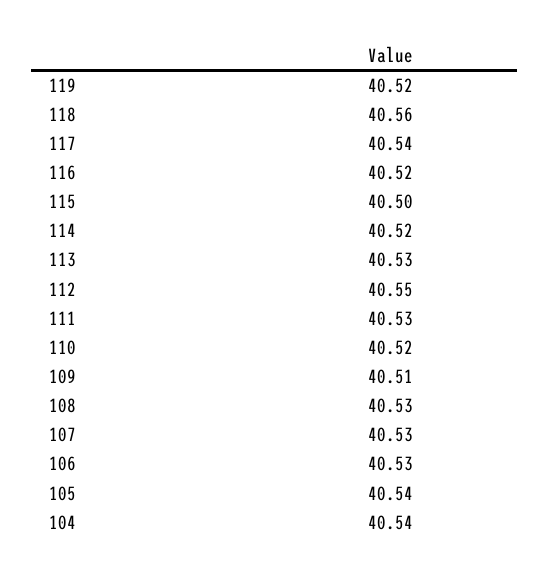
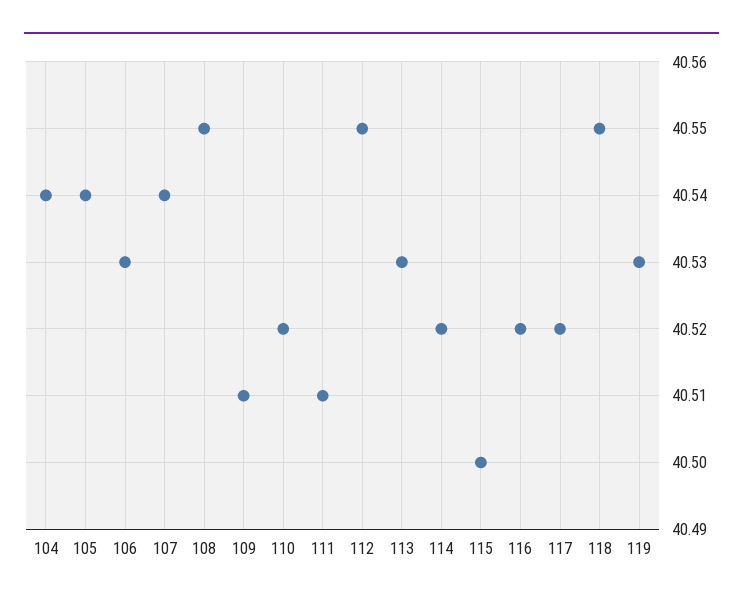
  {
-   "119": 40.52,
+   "119": 40.53,
-   "118": 40.56,
+   "118": 40.55,
-   "117": 40.54,
+   "117": 40.52,
    "116": 40.52,
    "115": 40.5,
    "114": 40.52,
    "113": 40.53,
    "112": 40.55,
-   "111": 40.53,
+   "111": 40.51,
    "110": 40.52,
    "109": 40.51,
-   "108": 40.53,
+   "108": 40.55,
-   "107": 40.53,
+   "107": 40.54,
    "106": 40.53,
    "105": 40.54,
    "104": 40.54
  }

